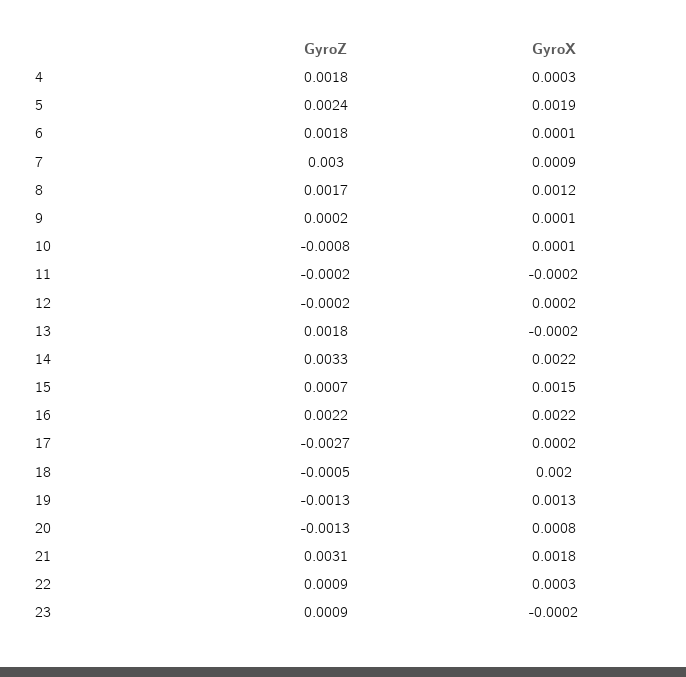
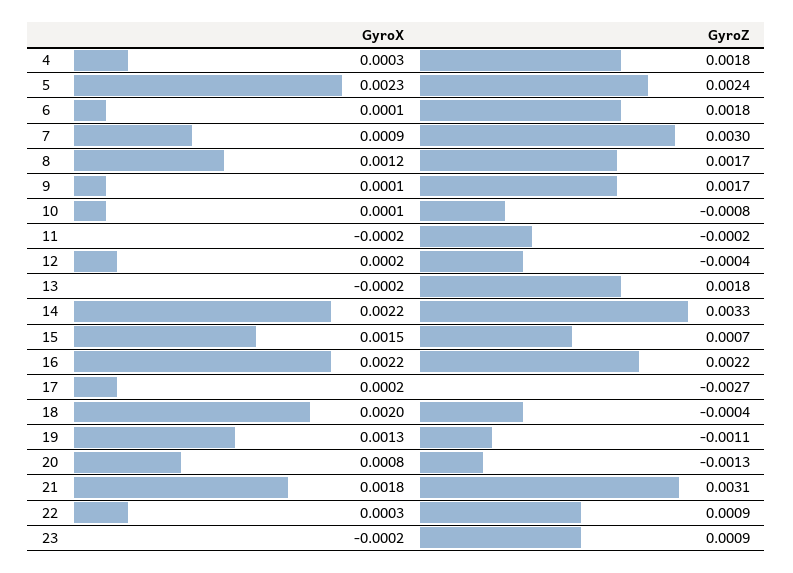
  {
    "GyroZ": {
      "4": 0.0018,
      "5": 0.0024,
      "6": 0.0018,
      "7": 0.003,
      "8": 0.0017,
-     "9": 0.0002,
+     "9": 0.0017,
      "10": -0.0008,
      "11": -0.0002,
-     "12": -0.0002,
+     "12": -0.0004,
      "13": 0.0018,
      "14": 0.0033,
      "15": 0.0007,
      "16": 0.0022,
      "17": -0.0027,
-     "18": -0.0005,
+     "18": -0.0004,
-     "19": -0.0013,
+     "19": -0.0011,
      "20": -0.0013,
      "21": 0.0031,
      "22": 0.0009,
      "23": 0.0009
    },
    "GyroX": {
      "4": 0.0003,
-     "5": 0.0019,
+     "5": 0.0023,
      "6": 0.0001,
      "7": 0.0009,
      "8": 0.0012,
      "9": 0.0001,
      "10": 0.0001,
      "11": -0.0002,
      "12": 0.0002,
      "13": -0.0002,
      "14": 0.0022,
      "15": 0.0015,
      "16": 0.0022,
      "17": 0.0002,
      "18": 0.002,
      "19": 0.0013,
      "20": 0.0008,
      "21": 0.0018,
      "22": 0.0003,
      "23": -0.0002
    }
  }

